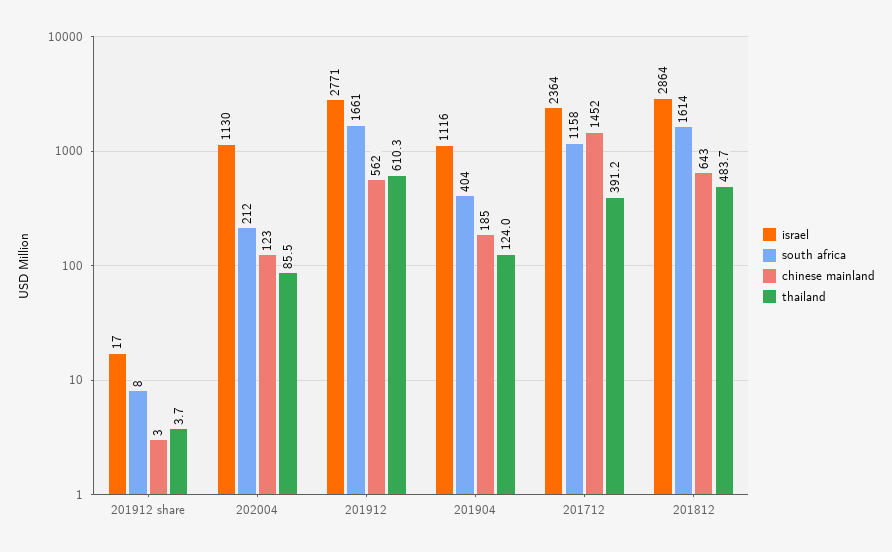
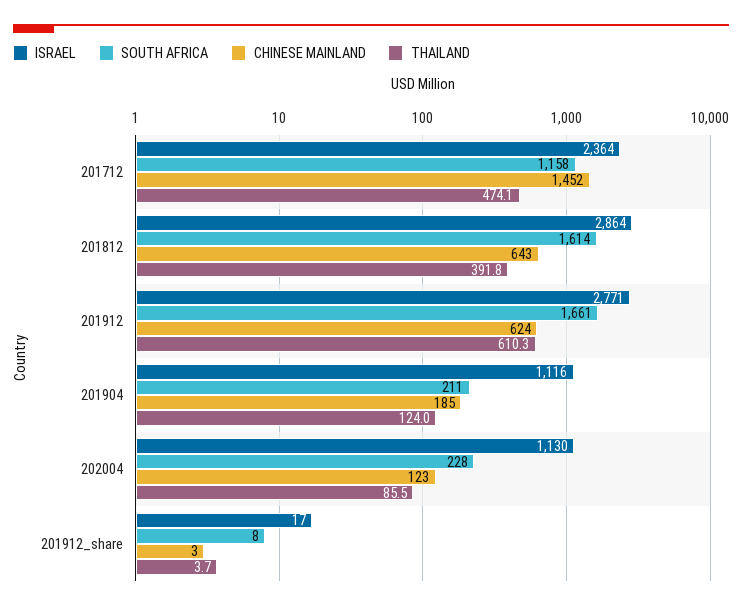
  {
    "israel": {
      "201912 share": 17,
      "202004": 1130,
      "201912": 2771,
      "201904": 1116,
      "201712": 2364,
      "201812": 2864
    },
    "south africa": {
      "201912 share": 8,
-     "202004": 212,
+     "202004": 228,
      "201912": 1661,
-     "201904": 404,
+     "201904": 211,
      "201712": 1158,
      "201812": 1614
    },
    "chinese mainland": {
      "201912 share": 3,
      "202004": 123,
-     "201912": 562,
+     "201912": 624,
      "201904": 185,
      "201712": 1452,
      "201812": 643
    },
    "thailand": {
      "201912 share": 3.7,
      "202004": 85.5,
      "201912": 610.3,
      "201904": 124,
-     "201712": 391.2,
+     "201712": 474.1,
-     "201812": 483.7
+     "201812": 391.8
    }
  }

